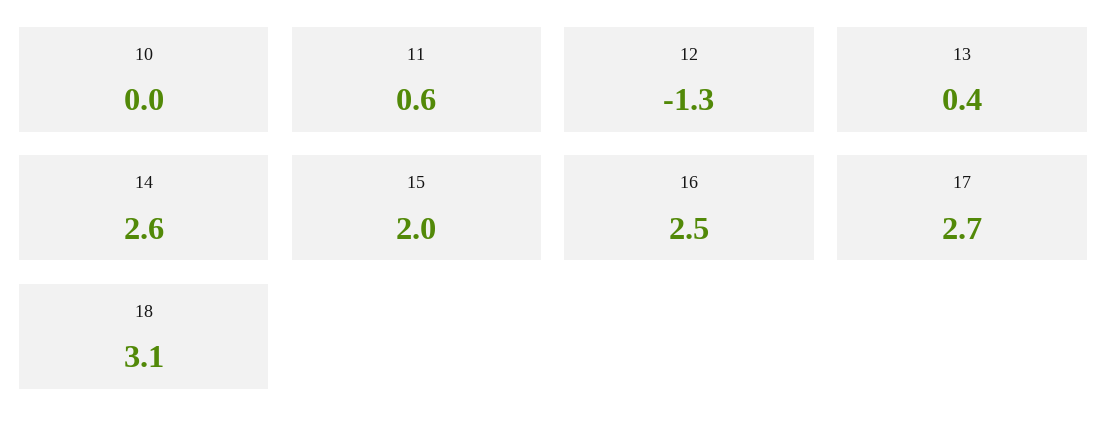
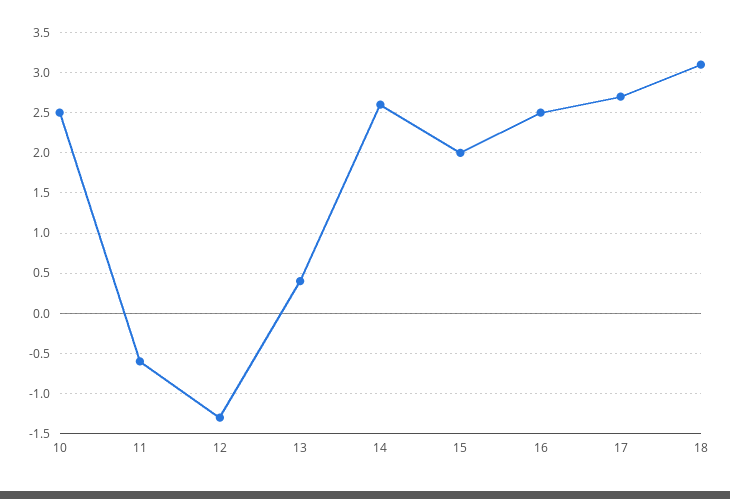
  {
-   "10": 0,
+   "10": 2.5,
-   "11": 0.6,
+   "11": -0.6,
    "12": -1.3,
    "13": 0.4,
    "14": 2.6,
    "15": 2,
    "16": 2.5,
    "17": 2.7,
    "18": 3.1
  }

